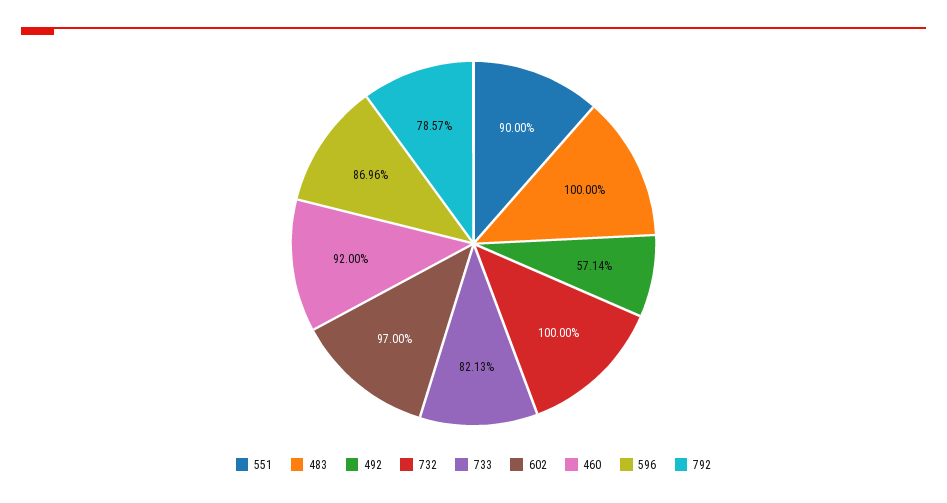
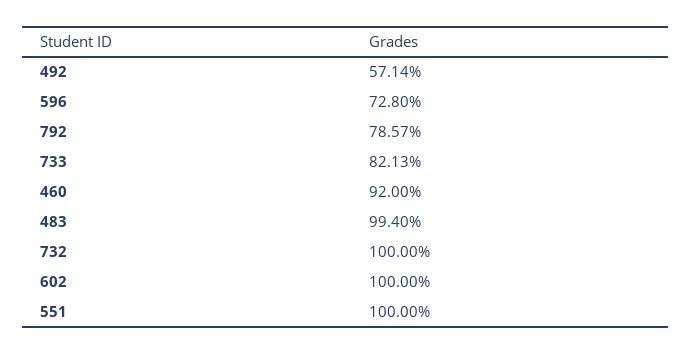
  {
-   "551": 90,
+   "551": 100,
-   "483": 100,
+   "483": 99.4,
    "492": 57.14,
    "732": 100,
    "733": 82.13,
-   "602": 97,
+   "602": 100,
    "460": 92,
-   "596": 86.96,
+   "596": 72.8,
    "792": 78.57
  }

